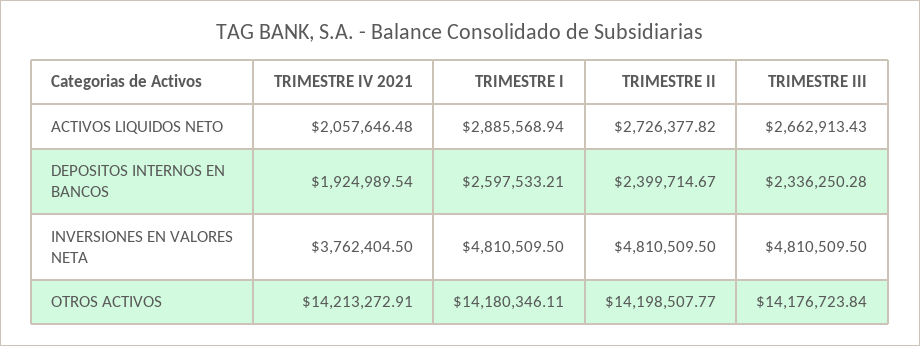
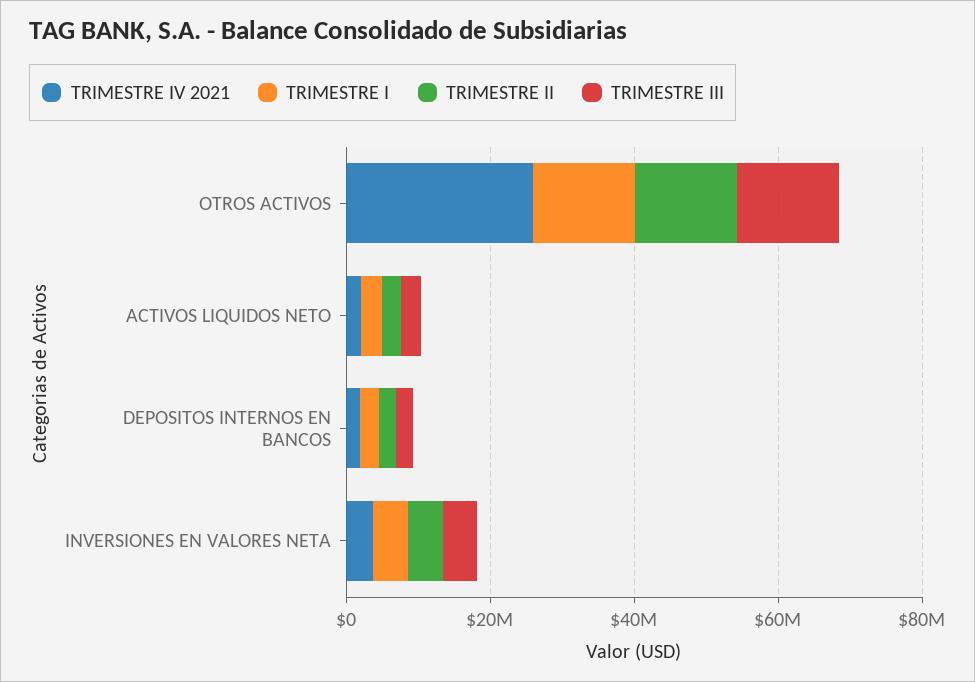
  {
    "TRIMESTRE IV 2021": {
      "ACTIVOS LIQUIDOS NETO": 2057646.48,
      "DEPOSITOS INTERNOS EN BANCOS": 1924989.54,
      "INVERSIONES EN VALORES NETA": 3762404.5,
-     "OTROS ACTIVOS": 14213272.91
+     "OTROS ACTIVOS": 25000000
    },
    "TRIMESTRE I": {
      "ACTIVOS LIQUIDOS NETO": 2885568.94,
      "DEPOSITOS INTERNOS EN BANCOS": 2597533.21,
      "INVERSIONES EN VALORES NETA": 4810509.5,
      "OTROS ACTIVOS": 14180346.11
    },
    "TRIMESTRE II": {
      "ACTIVOS LIQUIDOS NETO": 2726377.82,
      "DEPOSITOS INTERNOS EN BANCOS": 2399714.67,
      "INVERSIONES EN VALORES NETA": 4810509.5,
      "OTROS ACTIVOS": 14198507.77
    },
    "TRIMESTRE III": {
      "ACTIVOS LIQUIDOS NETO": 2662913.43,
      "DEPOSITOS INTERNOS EN BANCOS": 2336250.28,
      "INVERSIONES EN VALORES NETA": 4810509.5,
      "OTROS ACTIVOS": 14176723.84
    }
  }

